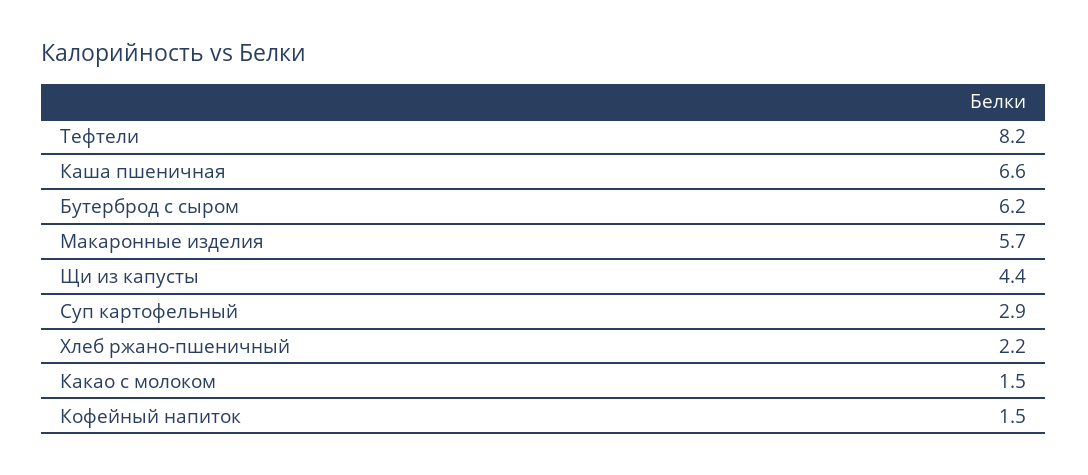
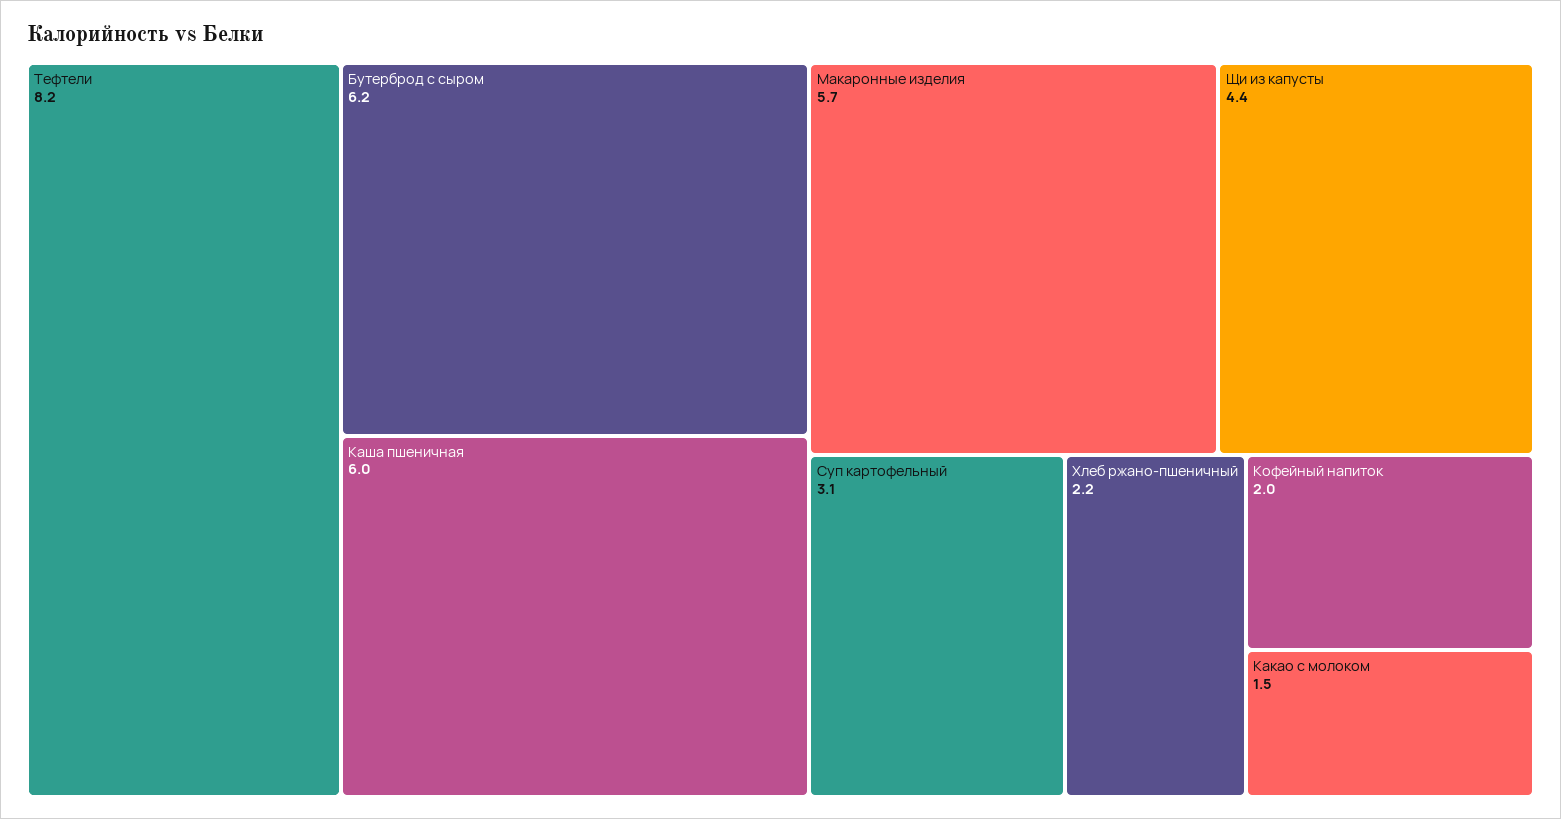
  {
    "Тефтели": 8.2,
-   "Каша пшеничная": 6.6,
+   "Каша пшеничная": 6,
    "Бутерброд с сыром": 6.2,
    "Макаронные изделия": 5.7,
    "Щи из капусты": 4.4,
-   "Суп картофельный": 2.9,
+   "Суп картофельный": 3.1,
    "Хлеб ржано-пшеничный": 2.2,
    "Какао с молоком": 1.5,
-   "Кофейный напиток": 1.5
+   "Кофейный напиток": 2
  }

